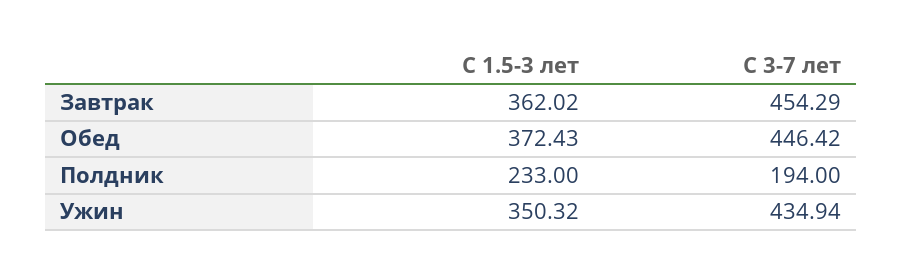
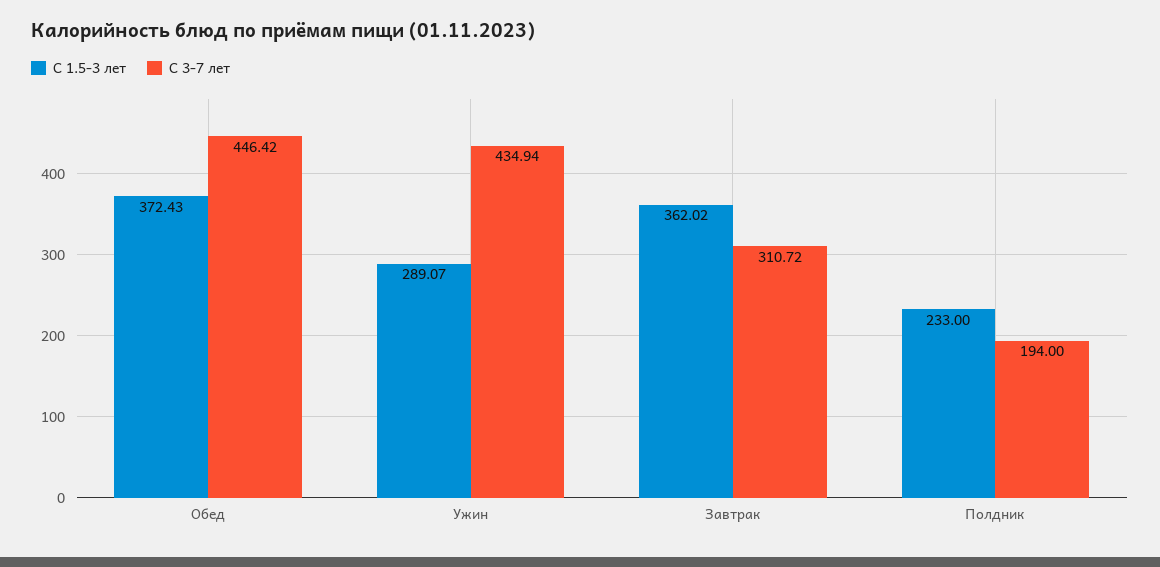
  {
    "С 1.5-3 лет": {
      "Завтрак": 362.02,
      "Обед": 372.43,
      "Полдник": 233,
-     "Ужин": 350.32
+     "Ужин": 289.07
    },
    "С 3-7 лет": {
-     "Завтрак": 454.29,
+     "Завтрак": 310.72,
      "Обед": 446.42,
      "Полдник": 194,
      "Ужин": 434.94
    }
  }

